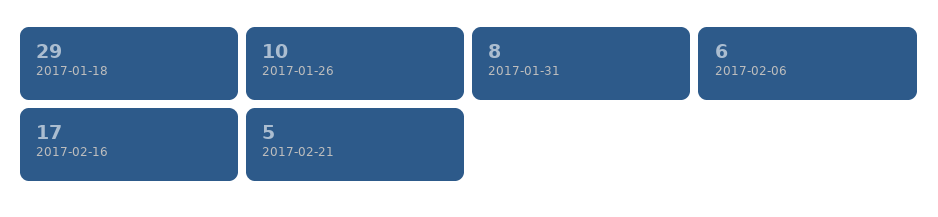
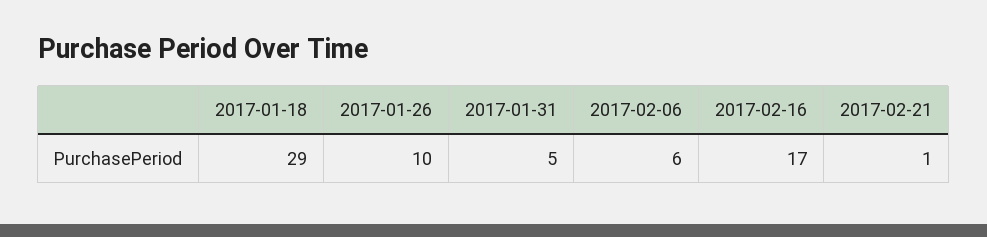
  {
    "2017-01-18": 29,
    "2017-01-26": 10,
-   "2017-01-31": 8,
+   "2017-01-31": 5,
    "2017-02-06": 6,
    "2017-02-16": 17,
-   "2017-02-21": 5
+   "2017-02-21": 1
  }

